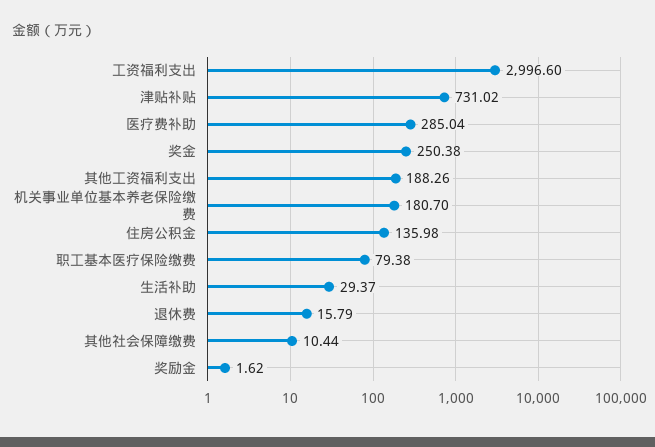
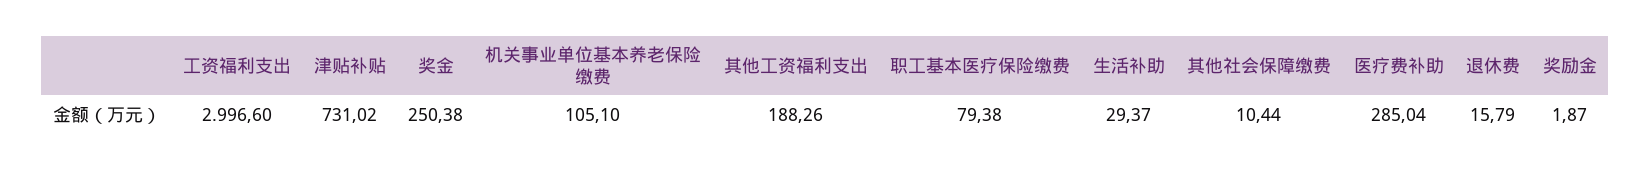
  {
    "工资福利支出": 2996.6,
    "津贴补贴": 731.02,
    "医疗费补助": 285.04,
    "奖金": 250.38,
    "其他工资福利支出": 188.26,
-   "机关事业单位基本养老保险缴费": 180.7,
+   "机关事业单位基本养老保险缴费": 105.1,
-   "住房公积金": 135.98,
    "职工基本医疗保险缴费": 79.38,
    "生活补助": 29.37,
    "退休费": 15.79,
    "其他社会保障缴费": 10.44,
-   "奖励金": 1.62
+   "奖励金": 1.87
  }

